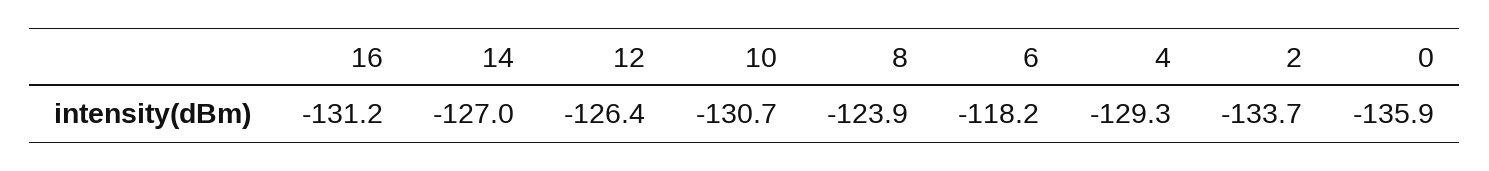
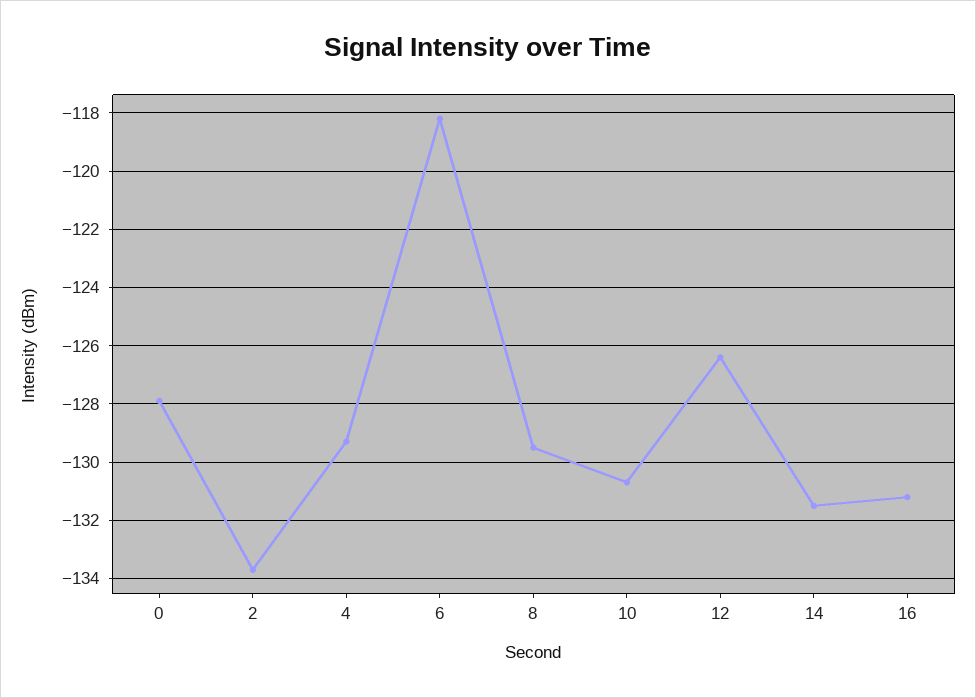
  {
    "16": -131.2,
-   "14": -127,
+   "14": -131.5,
    "12": -126.4,
    "10": -130.7,
-   "8": -123.9,
+   "8": -129.5,
    "6": -118.2,
    "4": -129.3,
    "2": -133.7,
-   "0": -135.9
+   "0": -128
  }

